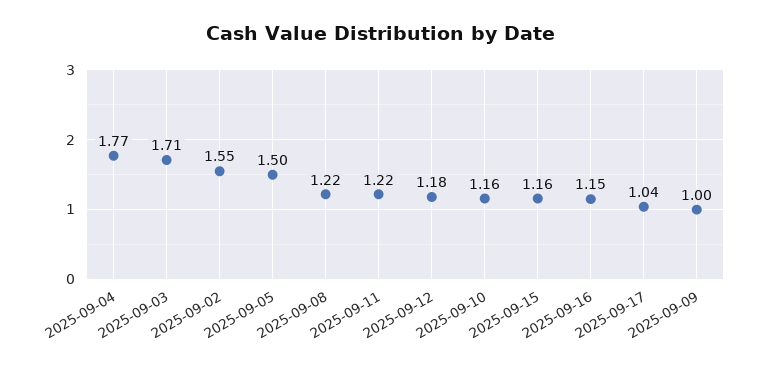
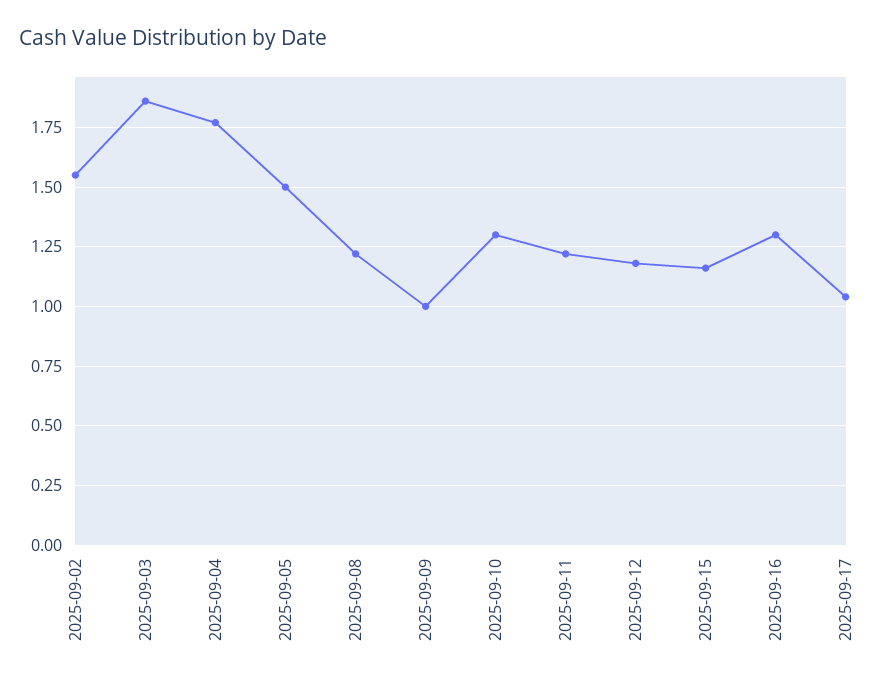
  {
    "2025-09-04": 1.77,
-   "2025-09-03": 1.71,
+   "2025-09-03": 1.85,
    "2025-09-02": 1.55,
    "2025-09-05": 1.5,
    "2025-09-08": 1.22,
    "2025-09-11": 1.22,
    "2025-09-12": 1.18,
-   "2025-09-10": 1.16,
+   "2025-09-10": 1.3,
    "2025-09-15": 1.16,
-   "2025-09-16": 1.15,
+   "2025-09-16": 1.3,
    "2025-09-17": 1.04,
    "2025-09-09": 1
  }

